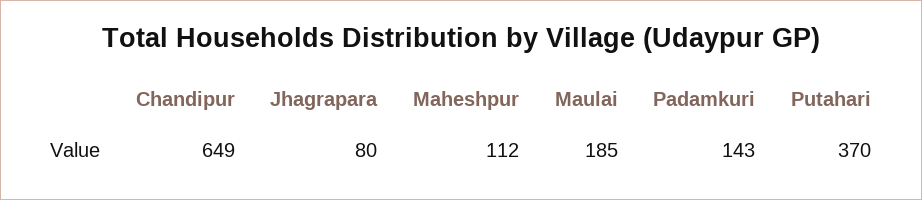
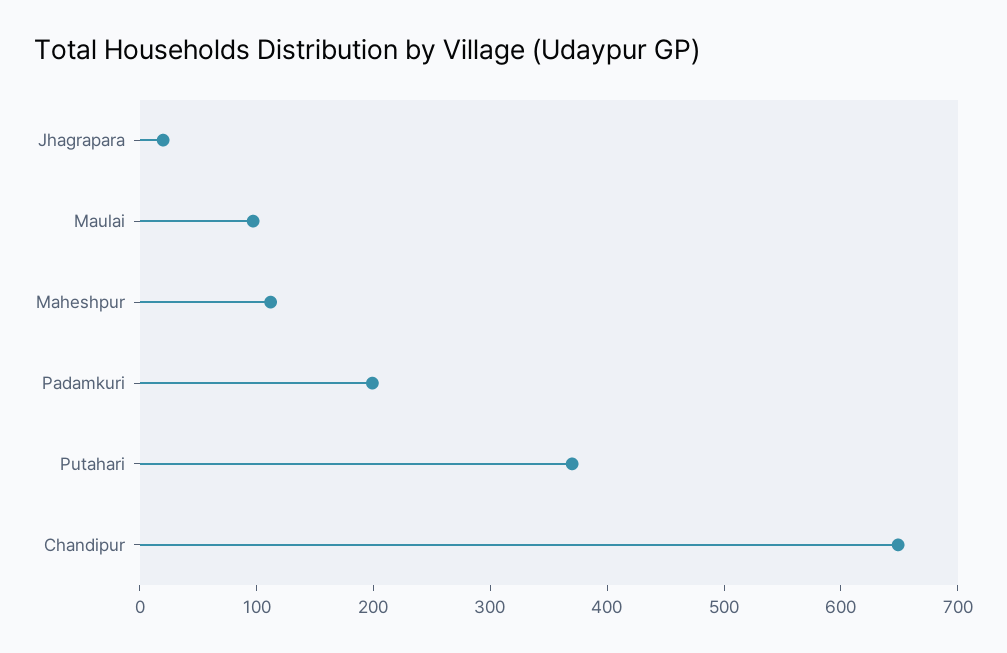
  {
    "Chandipur": 649,
-   "Jhagrapara": 80,
+   "Jhagrapara": 20,
    "Maheshpur": 112,
-   "Maulai": 185,
+   "Maulai": 100,
-   "Padamkuri": 143,
+   "Padamkuri": 200,
    "Putahari": 370
  }

